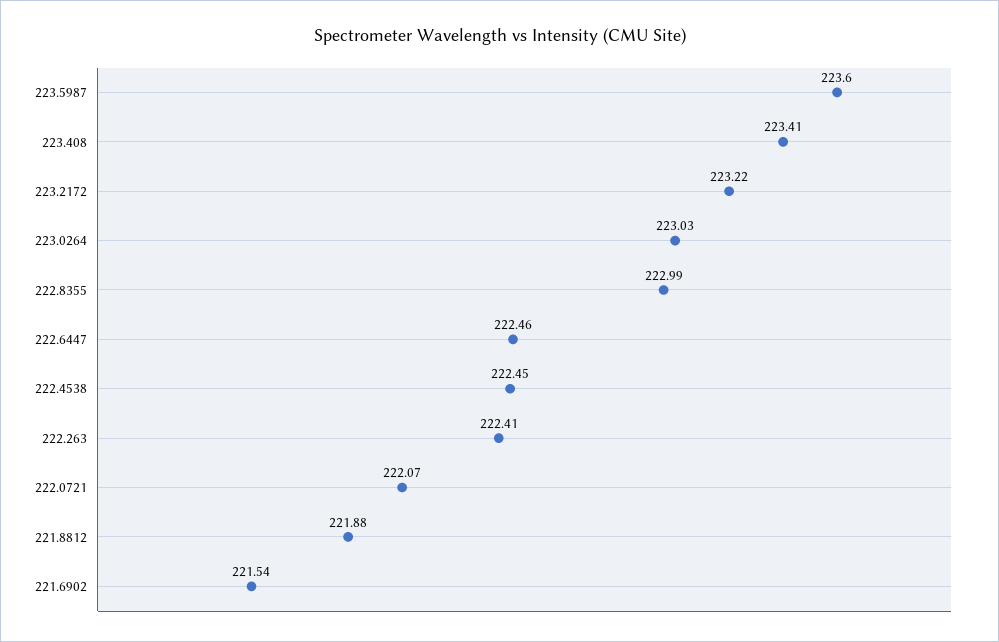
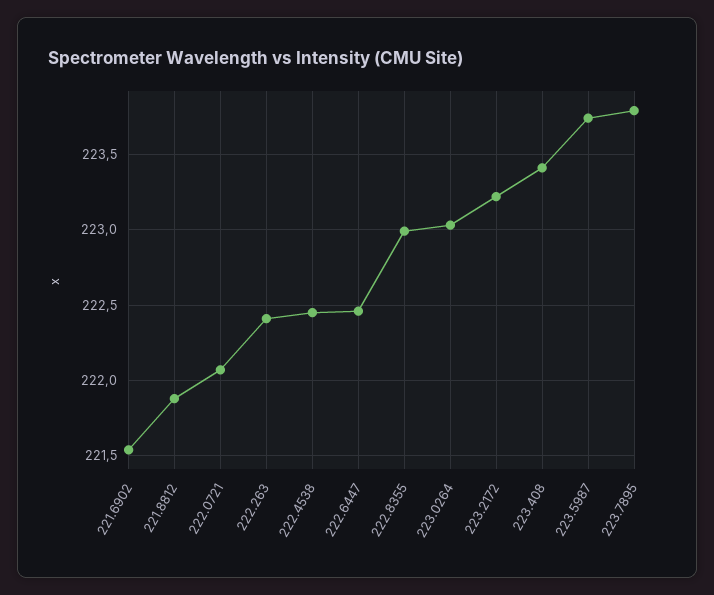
  {
-   "223.5987": 223.6,
+   "223.5987": 223.75,
    "223.408": 223.41,
    "223.2172": 223.22,
    "223.0264": 223.03,
    "222.8355": 222.99,
    "222.6447": 222.46,
    "222.4538": 222.45,
    "222.263": 222.41,
    "222.0721": 222.07,
    "221.8812": 221.88,
-   "221.6902": 221.54
+   "221.6902": 221.54,
+   "223.7895": 223.8
  }

